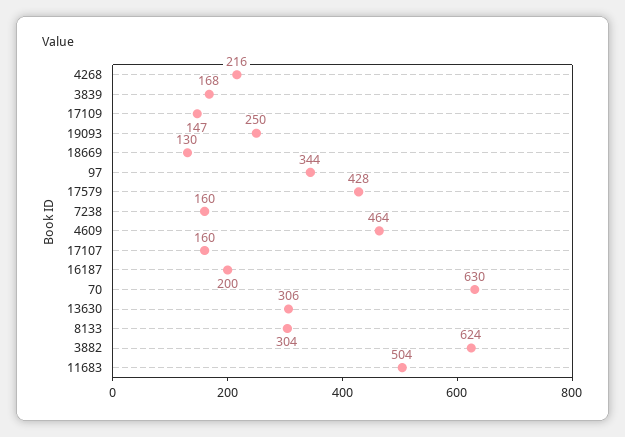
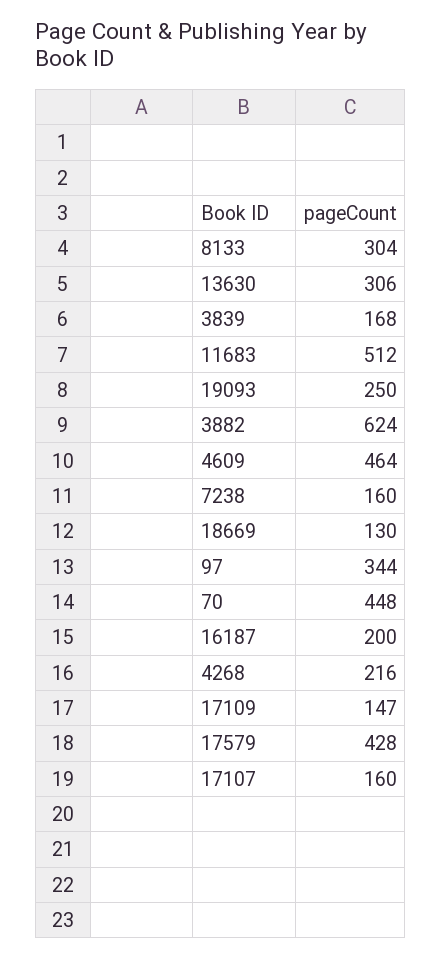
  {
    "4268": 216,
    "3839": 168,
    "17109": 147,
    "19093": 250,
    "18669": 130,
    "97": 344,
    "17579": 428,
    "7238": 160,
    "4609": 464,
    "17107": 160,
    "16187": 200,
-   "70": 630,
+   "70": 448,
    "13630": 306,
    "8133": 304,
    "3882": 624,
-   "11683": 504
+   "11683": 512
  }

